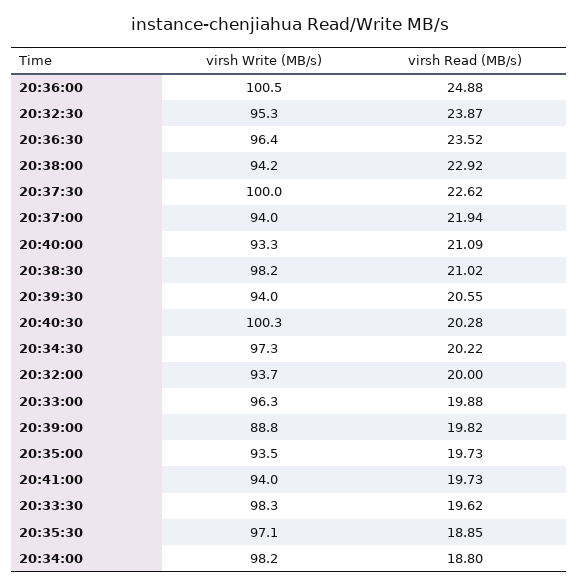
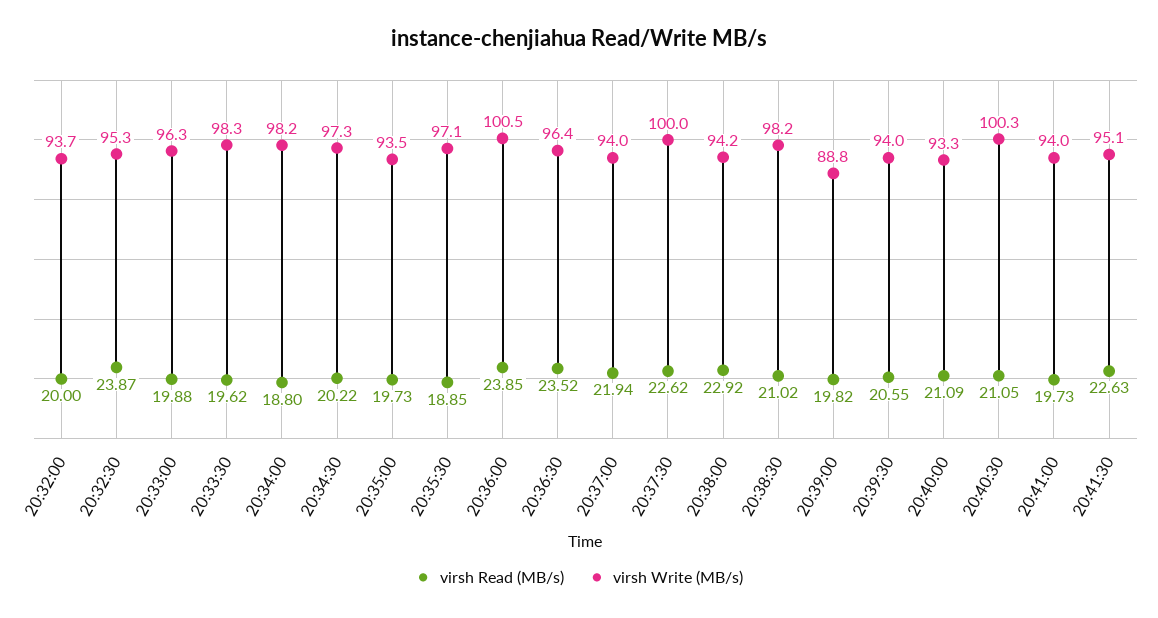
  {
    "virsh Write (MB/s)": {
      "20:36:00": 100.5,
      "20:32:30": 95.3,
      "20:36:30": 96.4,
      "20:38:00": 94.2,
      "20:37:30": 100,
      "20:37:00": 94,
      "20:40:00": 93.3,
      "20:38:30": 98.2,
      "20:39:30": 94,
      "20:40:30": 100.3,
      "20:34:30": 97.3,
      "20:32:00": 93.7,
      "20:33:00": 96.3,
      "20:39:00": 88.8,
      "20:35:00": 93.5,
      "20:41:00": 94,
      "20:33:30": 98.3,
      "20:35:30": 97.1,
-     "20:34:00": 98.2
+     "20:34:00": 98.2,
+     "20:41:30": 95.1
    },
    "virsh Read (MB/s)": {
-     "20:36:00": 24.88,
+     "20:36:00": 23.85,
      "20:32:30": 23.87,
      "20:36:30": 23.52,
      "20:38:00": 22.92,
      "20:37:30": 22.62,
      "20:37:00": 21.94,
      "20:40:00": 21.09,
      "20:38:30": 21.02,
      "20:39:30": 20.55,
-     "20:40:30": 20.28,
+     "20:40:30": 21.05,
      "20:34:30": 20.22,
      "20:32:00": 20,
      "20:33:00": 19.88,
      "20:39:00": 19.82,
      "20:35:00": 19.73,
      "20:41:00": 19.73,
      "20:33:30": 19.62,
      "20:35:30": 18.85,
-     "20:34:00": 18.8
+     "20:34:00": 18.8,
+     "20:41:30": 22.63
    }
  }

